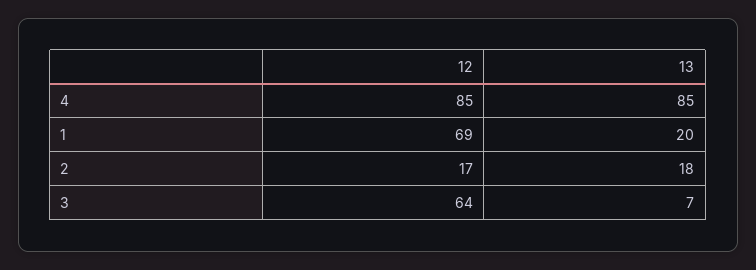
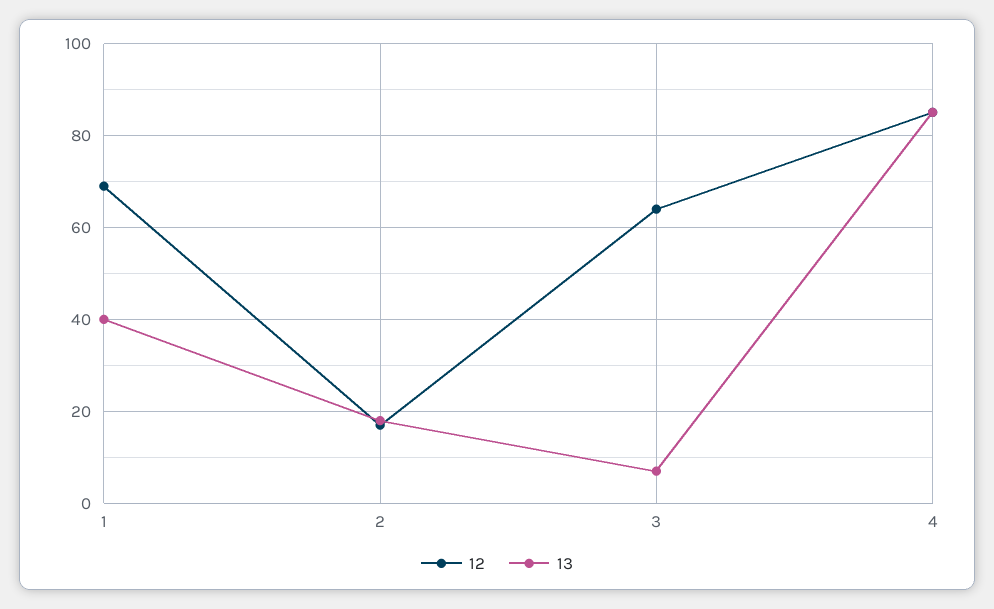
  {
    "12": {
      "4": 85,
      "1": 69,
      "2": 17,
      "3": 64
    },
    "13": {
      "4": 85,
-     "1": 20,
+     "1": 40,
      "2": 18,
      "3": 7
    }
  }

